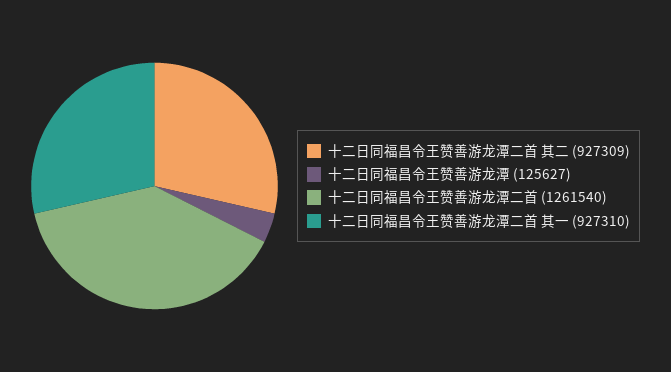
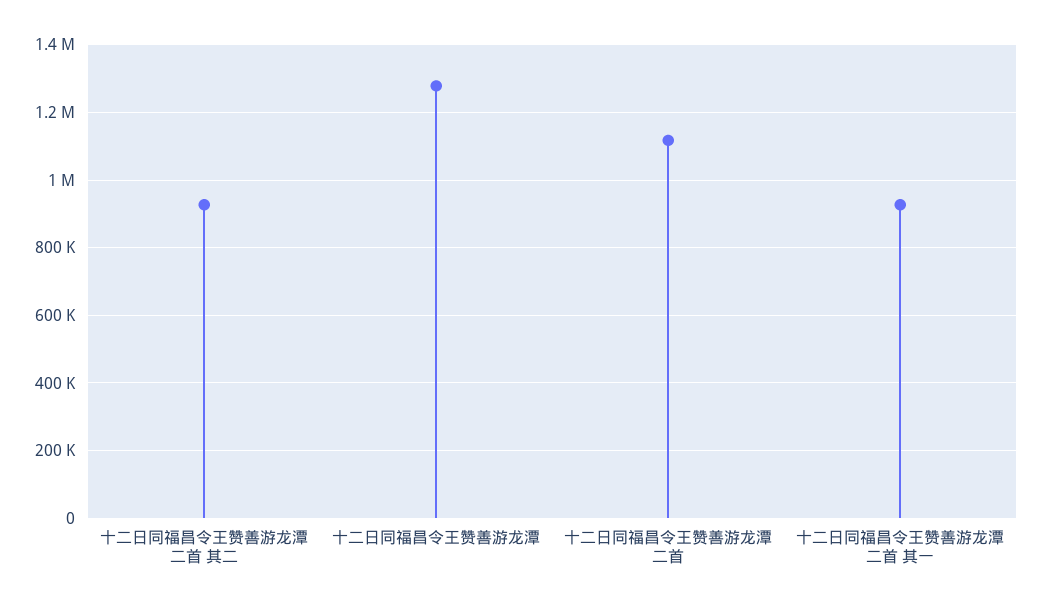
  {
    "十二日同福昌令王赞善游龙潭二首 其二": 927309,
-   "十二日同福昌令王赞善游龙潭": 125627,
+   "十二日同福昌令王赞善游龙潭": 1280000,
-   "十二日同福昌令王赞善游龙潭二首": 1261540,
+   "十二日同福昌令王赞善游龙潭二首": 1120000,
    "十二日同福昌令王赞善游龙潭二首 其一": 927310
  }

